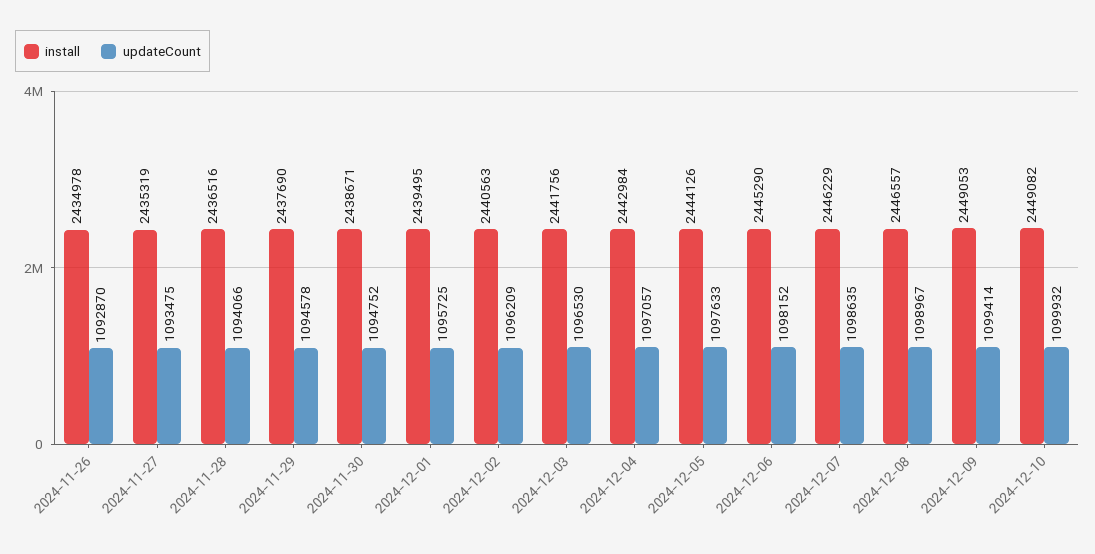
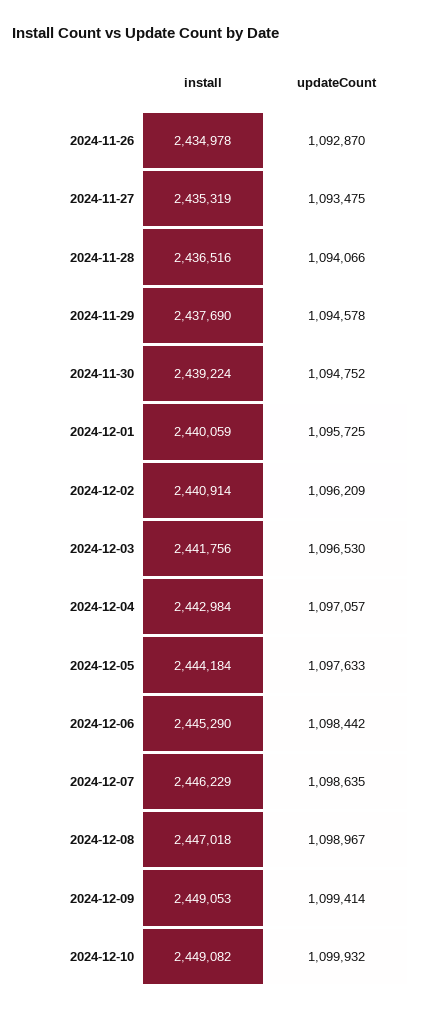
  {
    "install": {
      "2024-11-26": 2434978,
      "2024-11-27": 2435319,
      "2024-11-28": 2436516,
      "2024-11-29": 2437690,
-     "2024-11-30": 2438671,
+     "2024-11-30": 2439224,
-     "2024-12-01": 2439495,
+     "2024-12-01": 2440059,
-     "2024-12-02": 2440563,
+     "2024-12-02": 2440914,
      "2024-12-03": 2441756,
      "2024-12-04": 2442984,
-     "2024-12-05": 2444126,
+     "2024-12-05": 2444184,
      "2024-12-06": 2445290,
      "2024-12-07": 2446229,
-     "2024-12-08": 2446557,
+     "2024-12-08": 2447018,
      "2024-12-09": 2449053,
      "2024-12-10": 2449082
    },
    "updateCount": {
      "2024-11-26": 1092870,
      "2024-11-27": 1093475,
      "2024-11-28": 1094066,
      "2024-11-29": 1094578,
      "2024-11-30": 1094752,
      "2024-12-01": 1095725,
      "2024-12-02": 1096209,
      "2024-12-03": 1096530,
      "2024-12-04": 1097057,
      "2024-12-05": 1097633,
-     "2024-12-06": 1098152,
+     "2024-12-06": 1098442,
      "2024-12-07": 1098635,
      "2024-12-08": 1098967,
      "2024-12-09": 1099414,
      "2024-12-10": 1099932
    }
  }

